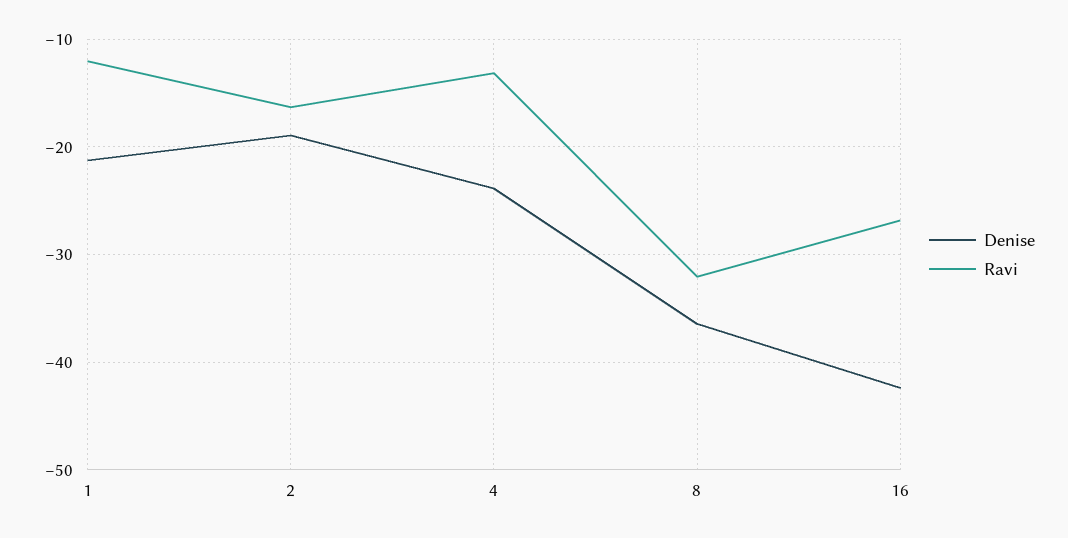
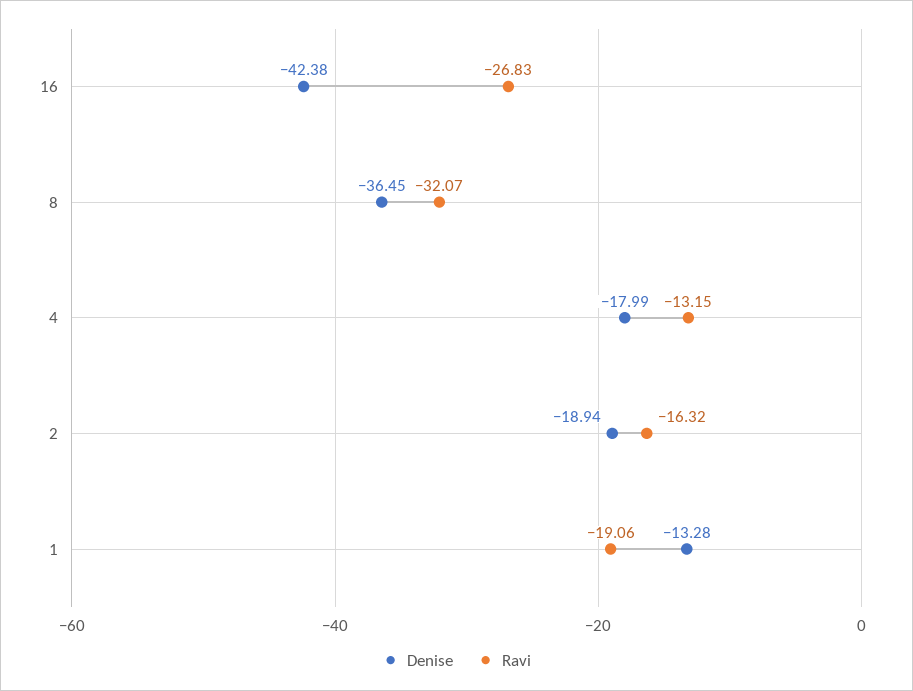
  {
    "Denise": {
-     "1": -21,
+     "1": -13.28,
      "2": -18.94,
-     "4": -24,
+     "4": -17.99,
      "8": -36.45,
      "16": -42.38
    },
    "Ravi": {
-     "1": -12,
+     "1": -19.06,
      "2": -16.32,
      "4": -13.15,
      "8": -32.07,
      "16": -26.83
    }
  }

